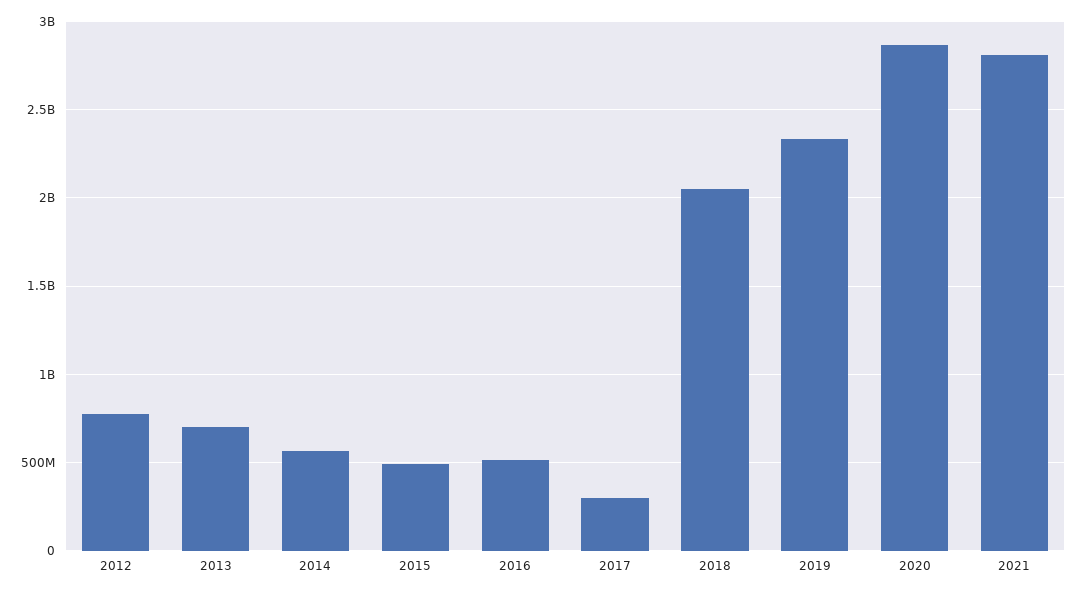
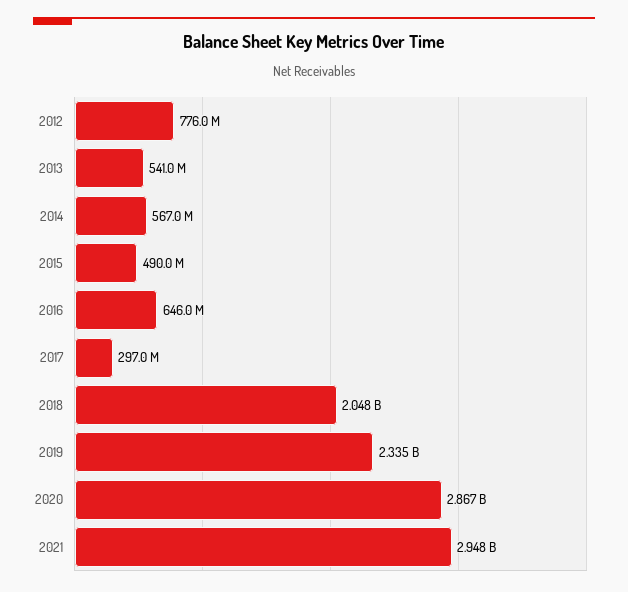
  {
    "2012": 776000000,
-   "2013": 700000000,
+   "2013": 541000000,
    "2014": 567000000,
    "2015": 490000000,
-   "2016": 500000000,
+   "2016": 646000000,
    "2017": 297000000,
    "2018": 2048000000,
    "2019": 2335000000,
    "2020": 2867000000,
-   "2021": 2800000000
+   "2021": 2948000000
  }

